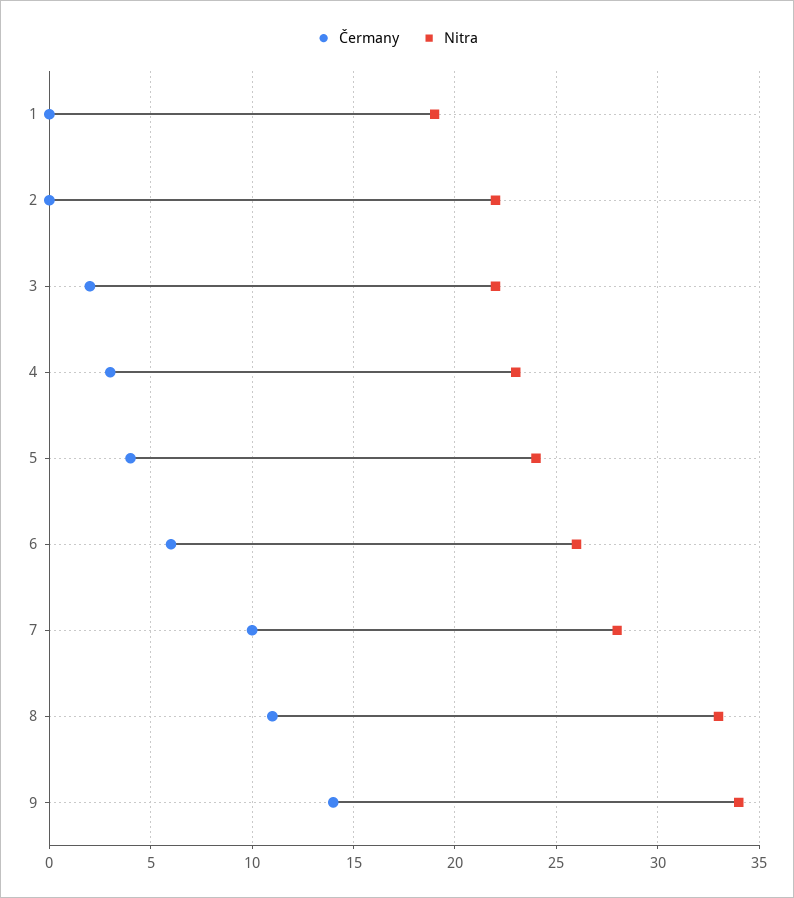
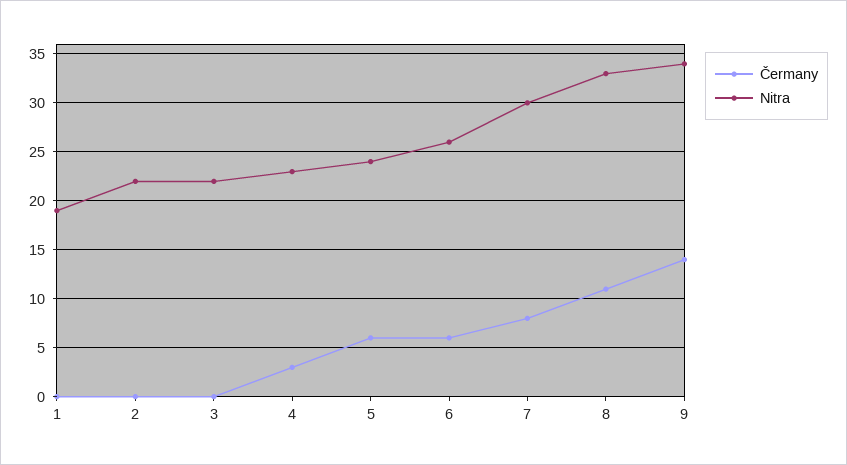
  {
    "Čermany": {
      "1": 0,
      "2": 0,
-     "3": 2,
+     "3": 0,
      "4": 3,
-     "5": 4,
+     "5": 6,
      "6": 6,
-     "7": 10,
+     "7": 8,
      "8": 11,
      "9": 14
    },
    "Nitra": {
      "1": 19,
      "2": 22,
      "3": 22,
      "4": 23,
      "5": 24,
      "6": 26,
-     "7": 28,
+     "7": 30,
      "8": 33,
      "9": 34
    }
  }

